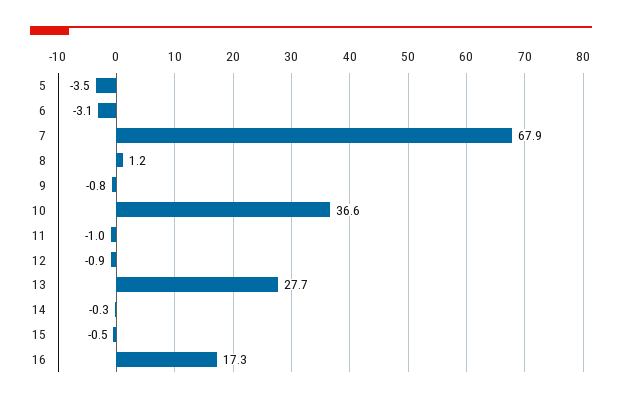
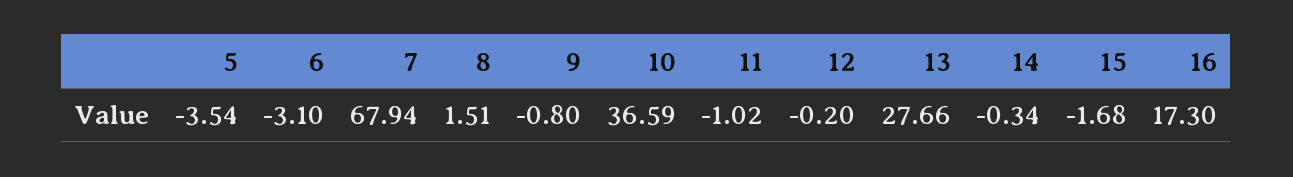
  {
    "5": -3.54,
    "6": -3.1,
    "7": 67.94,
-   "8": 1.2,
+   "8": 1.51,
    "9": -0.8,
    "10": 36.59,
    "11": -1.02,
-   "12": -0.9,
+   "12": -0.2,
    "13": 27.66,
    "14": -0.34,
-   "15": -0.5,
+   "15": -1.68,
    "16": 17.3
  }

